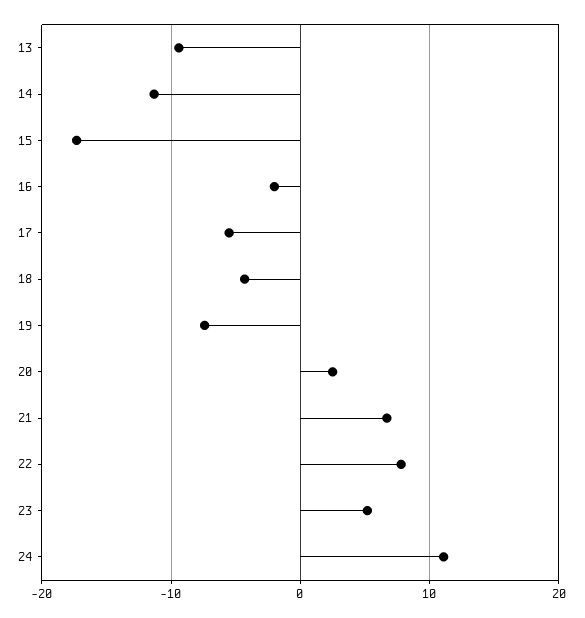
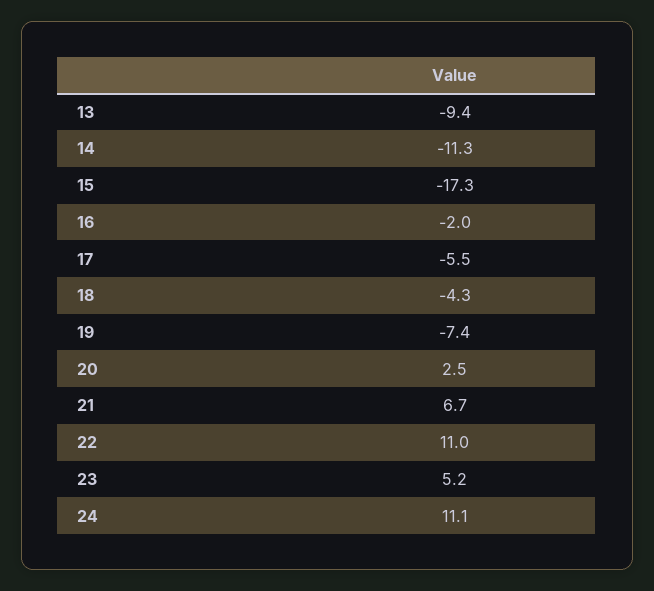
  {
    "13": -9.4,
    "14": -11.3,
    "15": -17.3,
    "16": -2,
    "17": -5.5,
    "18": -4.3,
    "19": -7.4,
    "20": 2.5,
    "21": 6.7,
-   "22": 8,
+   "22": 11,
    "23": 5.2,
    "24": 11.1
  }

